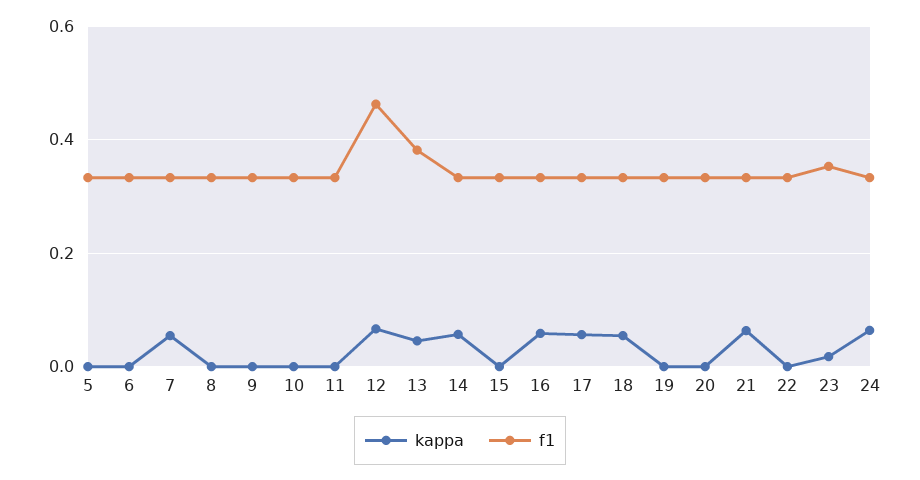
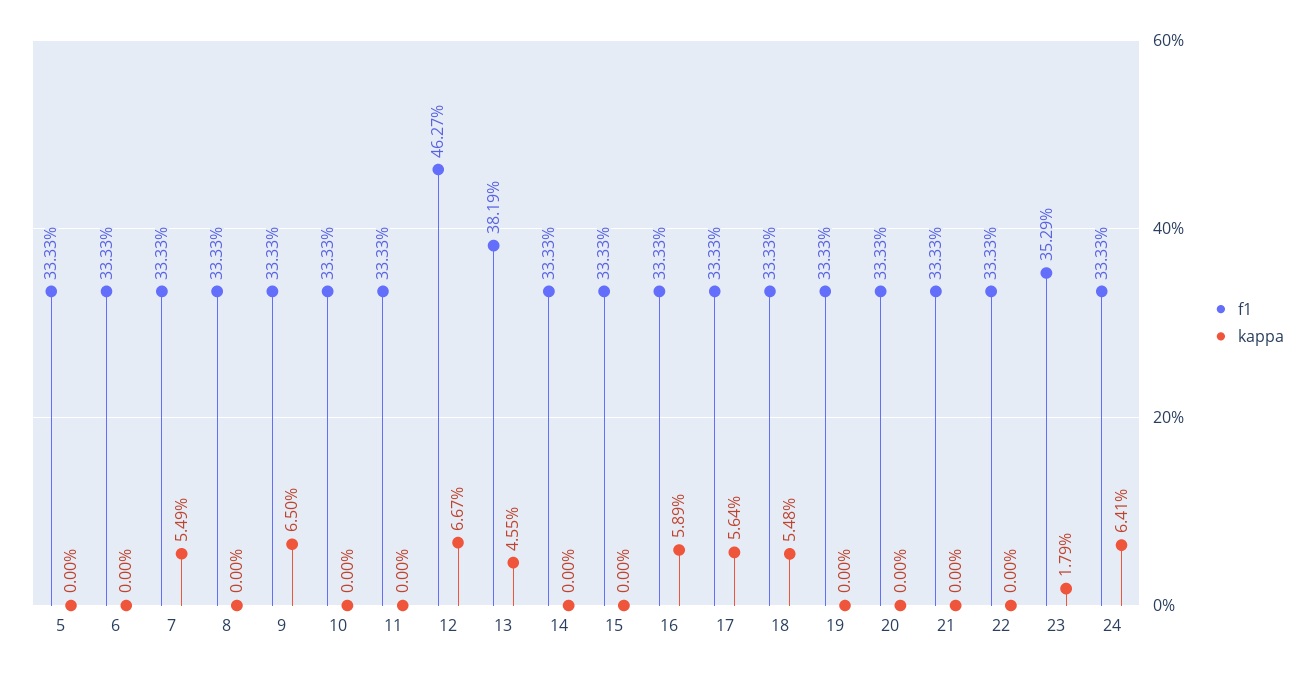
  {
    "kappa": {
      "5": 0,
      "6": 0,
      "7": 0.0549,
      "8": 0,
-     "9": 0,
+     "9": 0.065,
      "10": 0,
      "11": 0,
      "12": 0.0667,
      "13": 0.0455,
-     "14": 0.06,
+     "14": 0,
      "15": 0,
      "16": 0.0589,
      "17": 0.0564,
      "18": 0.0548,
      "19": 0,
      "20": 0,
-     "21": 0.06,
+     "21": 0,
      "22": 0,
      "23": 0.0179,
      "24": 0.0641
    },
    "f1": {
      "5": 0.3333,
      "6": 0.3333,
      "7": 0.3333,
      "8": 0.3333,
      "9": 0.3333,
      "10": 0.3333,
      "11": 0.3333,
      "12": 0.4627,
      "13": 0.3819,
      "14": 0.3333,
      "15": 0.3333,
      "16": 0.3333,
      "17": 0.3333,
      "18": 0.3333,
      "19": 0.3333,
      "20": 0.3333,
      "21": 0.3333,
      "22": 0.3333,
      "23": 0.3529,
      "24": 0.3333
    }
  }

